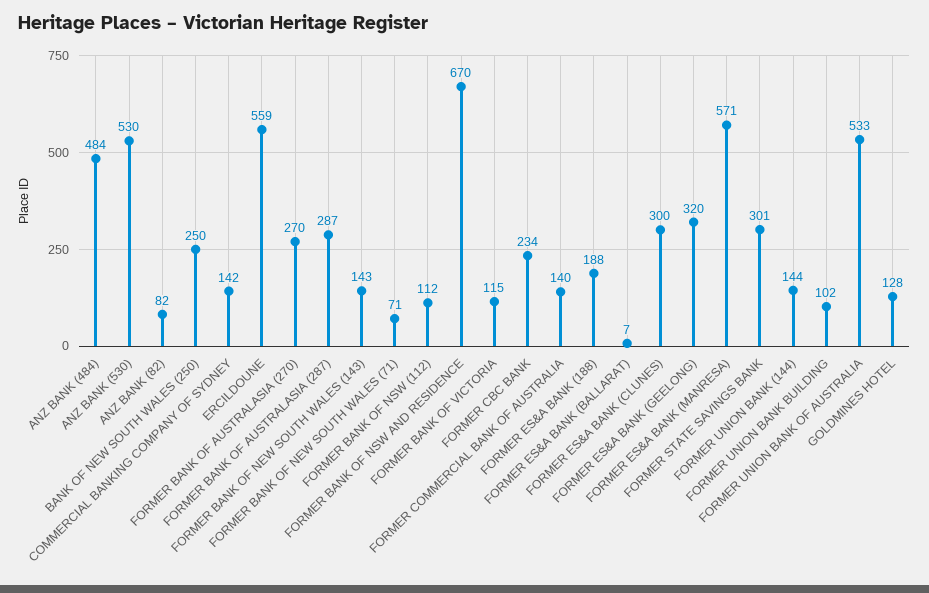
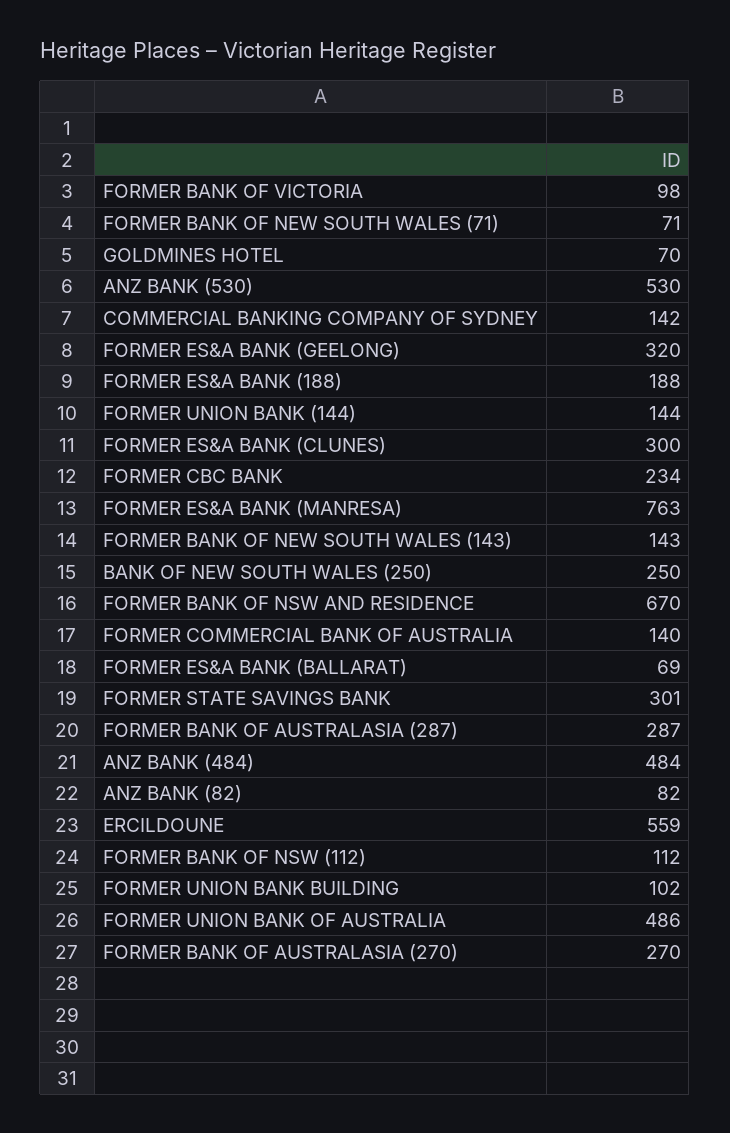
  {
    "ANZ BANK (484)": 484,
    "ANZ BANK (530)": 530,
    "ANZ BANK (82)": 82,
    "BANK OF NEW SOUTH WALES (250)": 250,
    "COMMERCIAL BANKING COMPANY OF SYDNEY": 142,
    "ERCILDOUNE": 559,
    "FORMER BANK OF AUSTRALASIA (270)": 270,
    "FORMER BANK OF AUSTRALASIA (287)": 287,
    "FORMER BANK OF NEW SOUTH WALES (143)": 143,
    "FORMER BANK OF NEW SOUTH WALES (71)": 71,
    "FORMER BANK OF NSW (112)": 112,
    "FORMER BANK OF NSW AND RESIDENCE": 670,
-   "FORMER BANK OF VICTORIA": 115,
+   "FORMER BANK OF VICTORIA": 98,
    "FORMER CBC BANK": 234,
    "FORMER COMMERCIAL BANK OF AUSTRALIA": 140,
    "FORMER ES&A BANK (188)": 188,
-   "FORMER ES&A BANK (BALLARAT)": 7,
+   "FORMER ES&A BANK (BALLARAT)": 69,
    "FORMER ES&A BANK (CLUNES)": 300,
    "FORMER ES&A BANK (GEELONG)": 320,
-   "FORMER ES&A BANK (MANRESA)": 571,
+   "FORMER ES&A BANK (MANRESA)": 763,
    "FORMER STATE SAVINGS BANK": 301,
    "FORMER UNION BANK (144)": 144,
    "FORMER UNION BANK BUILDING": 102,
-   "FORMER UNION BANK OF AUSTRALIA": 533,
+   "FORMER UNION BANK OF AUSTRALIA": 486,
-   "GOLDMINES HOTEL": 128
+   "GOLDMINES HOTEL": 70
  }

